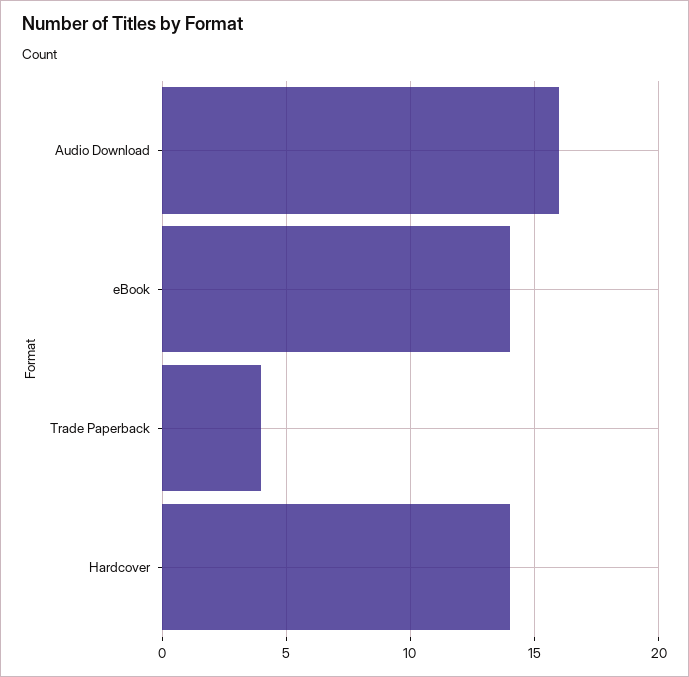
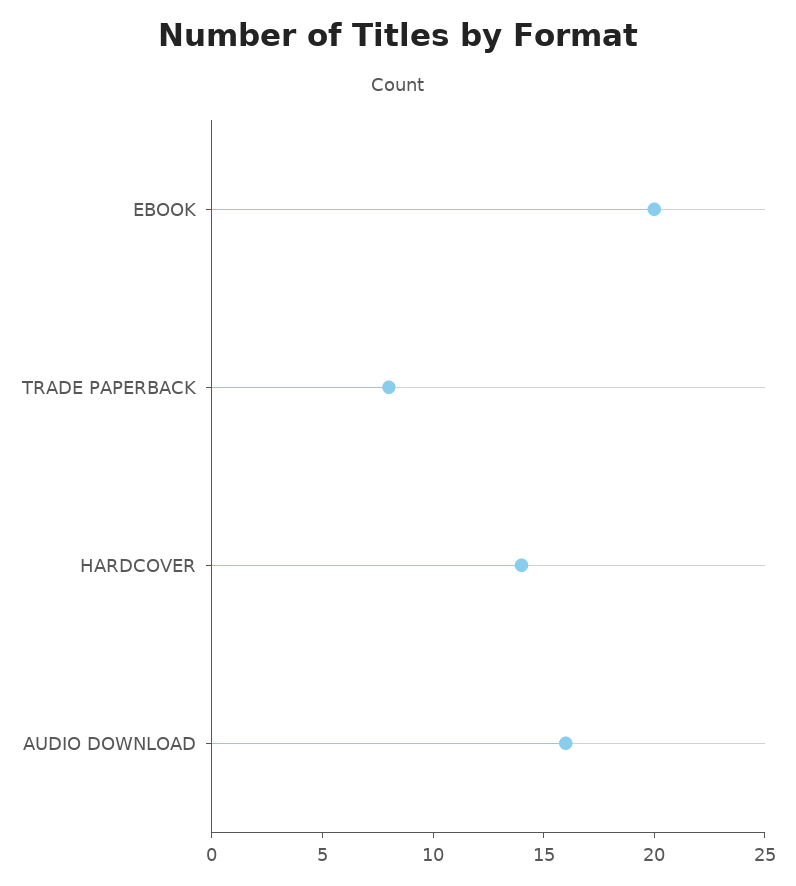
  {
    "Audio Download": 16,
-   "eBook": 14,
+   "eBook": 20,
-   "Trade Paperback": 4,
+   "Trade Paperback": 8,
    "Hardcover": 14
  }

